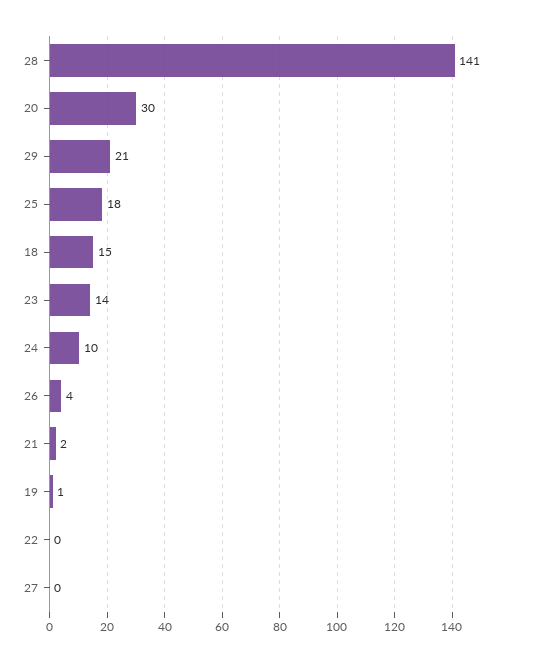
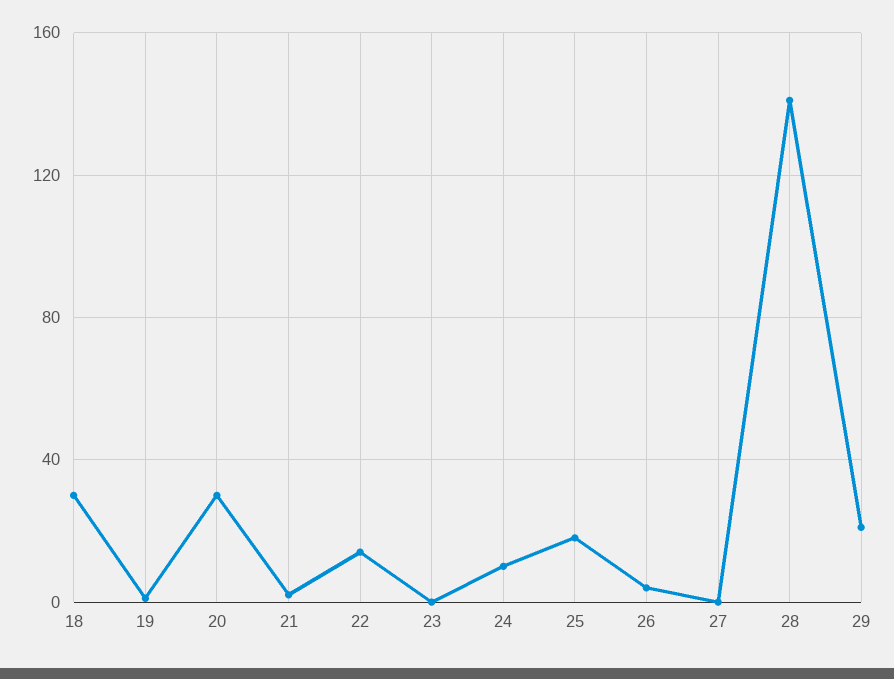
  {
    "28": 141,
    "20": 30,
    "29": 21,
    "25": 18,
-   "18": 15,
+   "18": 30,
-   "23": 14,
+   "23": 0,
    "24": 10,
    "26": 4,
    "21": 2,
    "19": 1,
-   "22": 0,
+   "22": 15,
    "27": 0
  }

